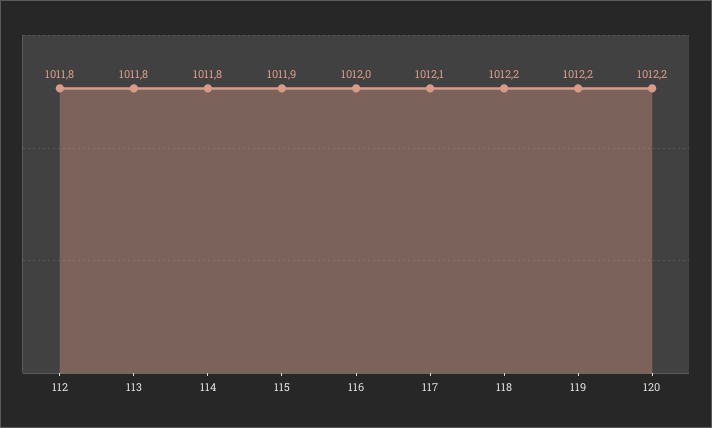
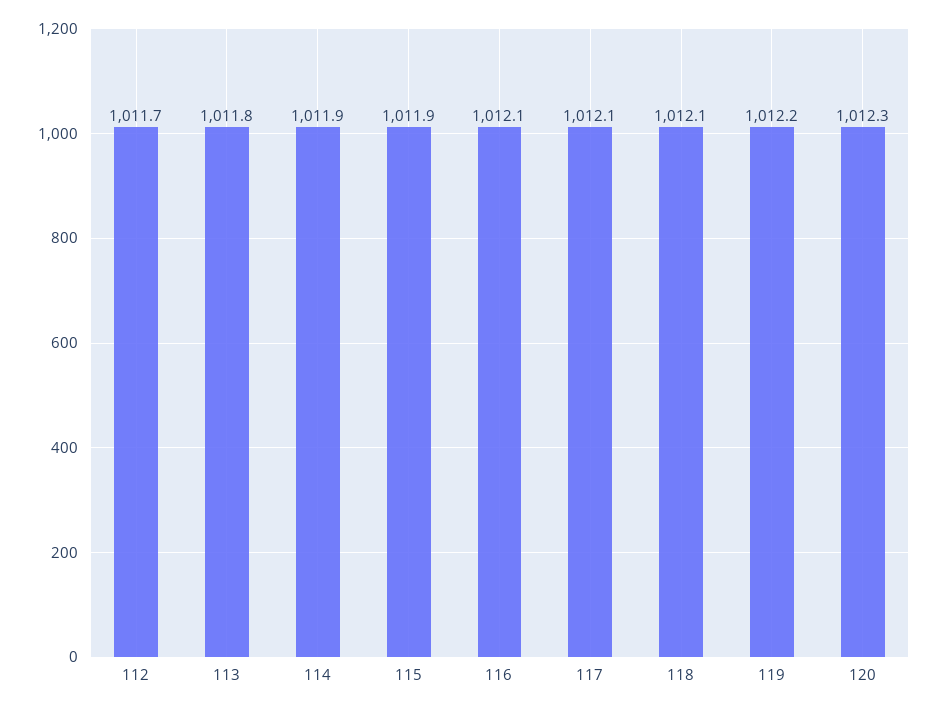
  {
-   "112": 1011.8,
+   "112": 1011.7,
    "113": 1011.8,
-   "114": 1011.8,
+   "114": 1011.9,
    "115": 1011.9,
-   "116": 1012,
+   "116": 1012.1,
    "117": 1012.1,
-   "118": 1012.2,
+   "118": 1012.1,
    "119": 1012.2,
-   "120": 1012.2
+   "120": 1012.3
  }

